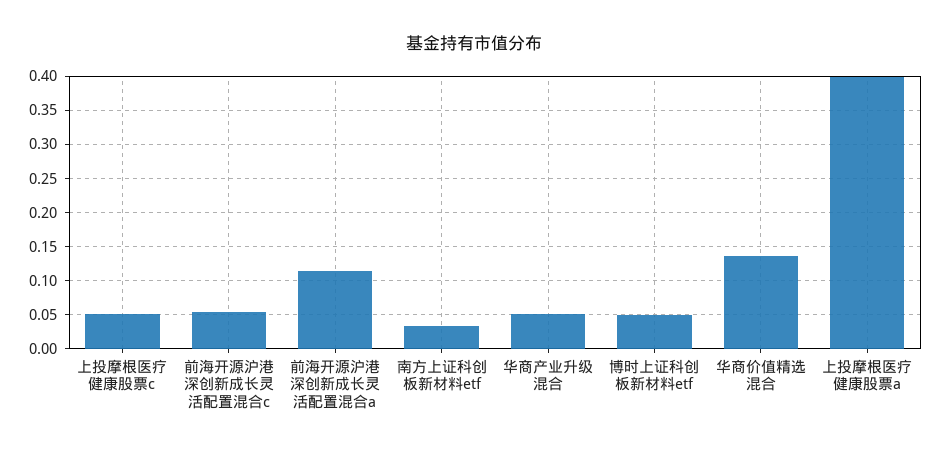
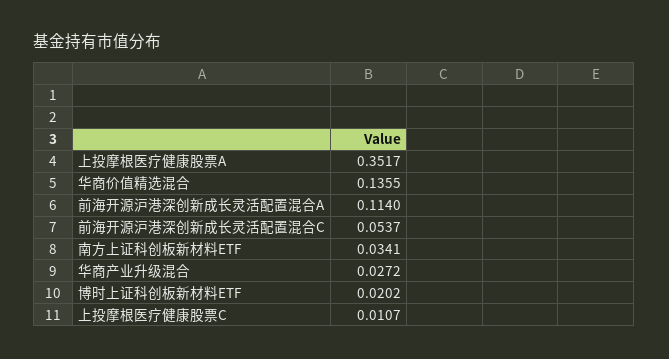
  {
-   "上投摩根医疗健康股票c": 0.05,
+   "上投摩根医疗健康股票c": 0.0107,
    "前海开源沪港深创新成长灵活配置混合c": 0.0537,
    "前海开源沪港深创新成长灵活配置混合a": 0.114,
    "南方上证科创板新材料etf": 0.0341,
-   "华商产业升级混合": 0.05,
+   "华商产业升级混合": 0.0272,
-   "博时上证科创板新材料etf": 0.05,
+   "博时上证科创板新材料etf": 0.0202,
    "华商价值精选混合": 0.1355,
-   "上投摩根医疗健康股票a": 0.4
+   "上投摩根医疗健康股票a": 0.3517
  }

